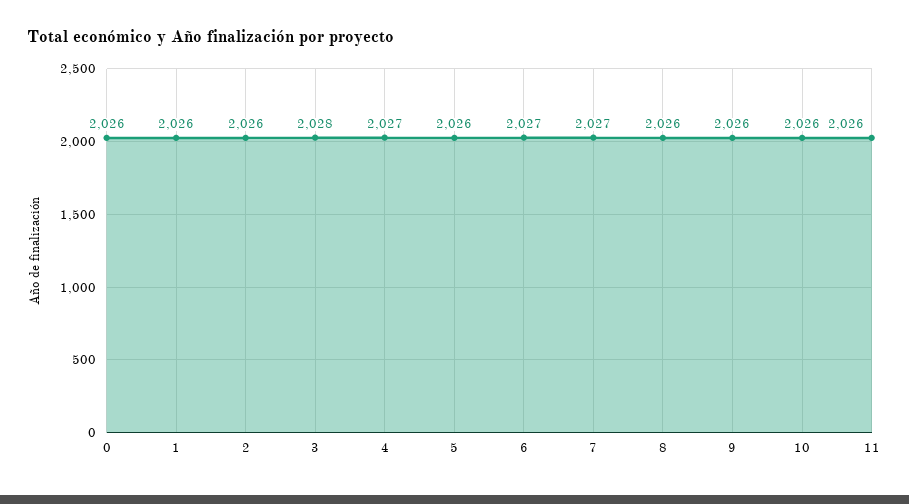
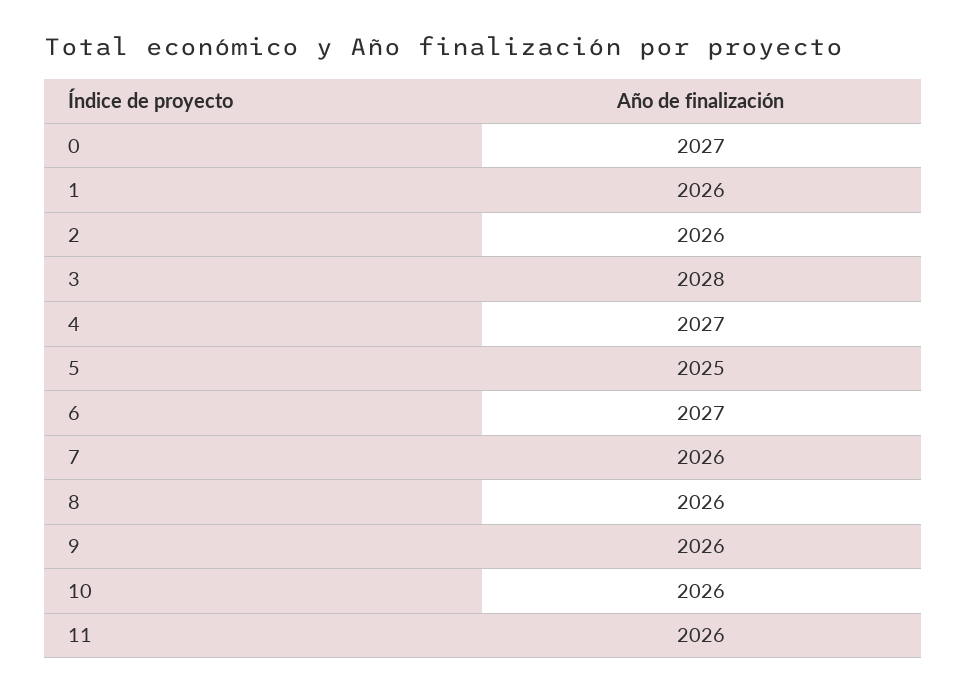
  {
-   "0": 2026,
+   "0": 2027,
    "1": 2026,
    "2": 2026,
    "3": 2028,
    "4": 2027,
-   "5": 2026,
+   "5": 2025,
    "6": 2027,
-   "7": 2027,
+   "7": 2026,
    "8": 2026,
    "9": 2026,
    "10": 2026,
    "11": 2026
  }

